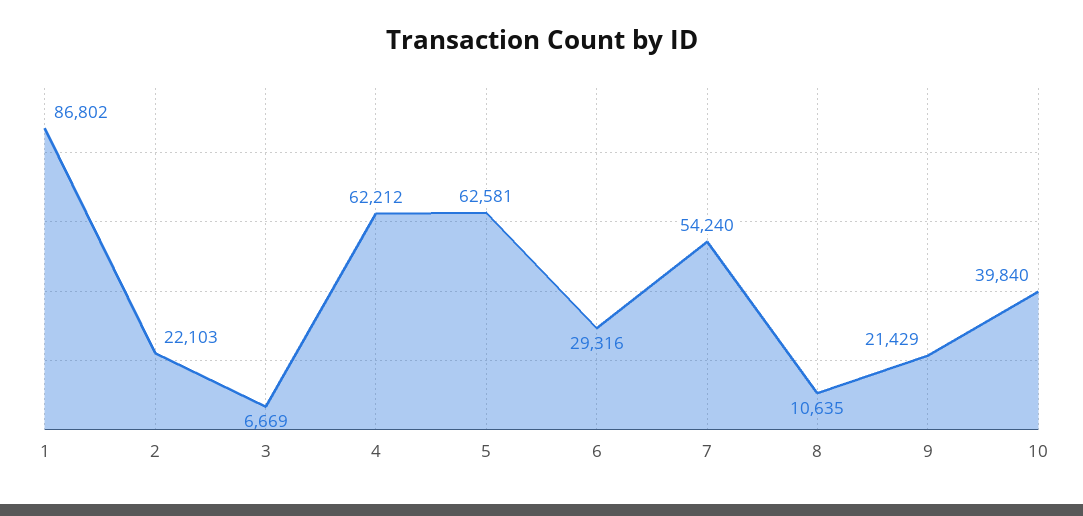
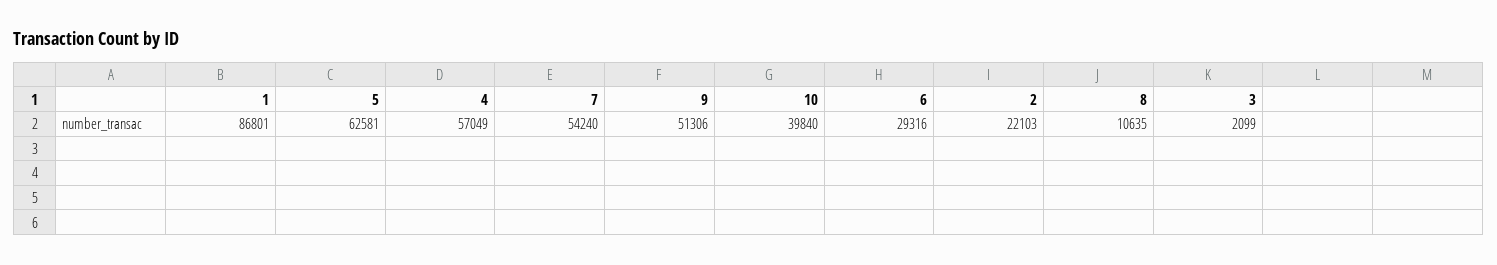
  {
-   "1": 86802,
+   "1": 86801,
    "2": 22103,
-   "3": 6669,
+   "3": 2099,
-   "4": 62212,
+   "4": 57049,
    "5": 62581,
    "6": 29316,
    "7": 54240,
    "8": 10635,
-   "9": 21429,
+   "9": 51306,
    "10": 39840
  }

